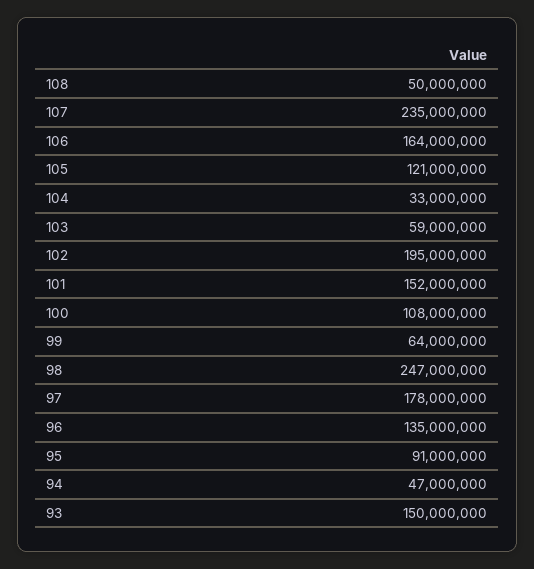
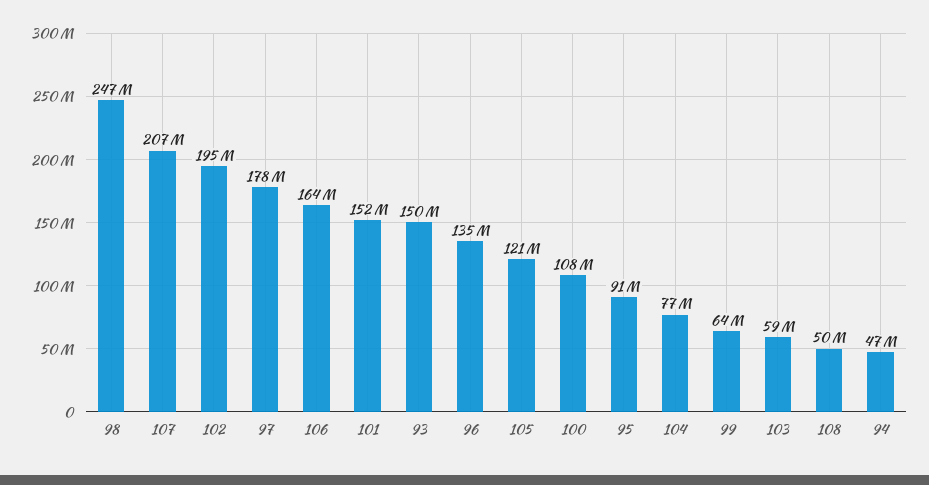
  {
    "108": 50000000,
-   "107": 235000000,
+   "107": 207000000,
    "106": 164000000,
    "105": 121000000,
-   "104": 33000000,
+   "104": 77000000,
    "103": 59000000,
    "102": 195000000,
    "101": 152000000,
    "100": 108000000,
    "99": 64000000,
    "98": 247000000,
    "97": 178000000,
    "96": 135000000,
    "95": 91000000,
    "94": 47000000,
    "93": 150000000
  }

